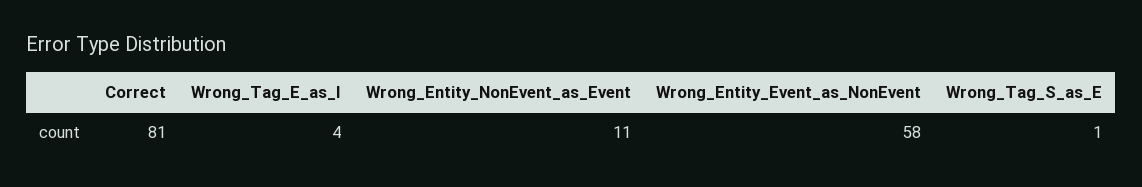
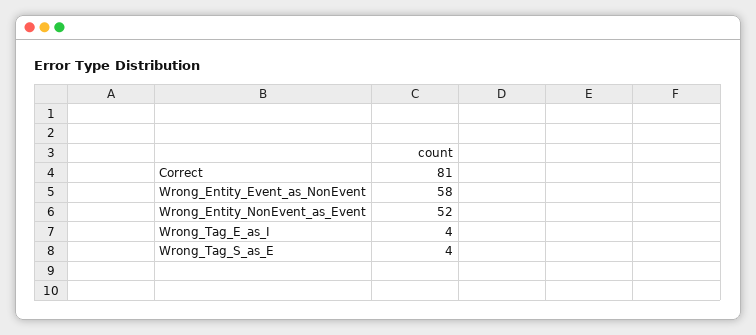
  {
    "Correct": 81,
    "Wrong_Tag_E_as_I": 4,
-   "Wrong_Entity_NonEvent_as_Event": 11,
+   "Wrong_Entity_NonEvent_as_Event": 52,
    "Wrong_Entity_Event_as_NonEvent": 58,
-   "Wrong_Tag_S_as_E": 1
+   "Wrong_Tag_S_as_E": 4
  }

